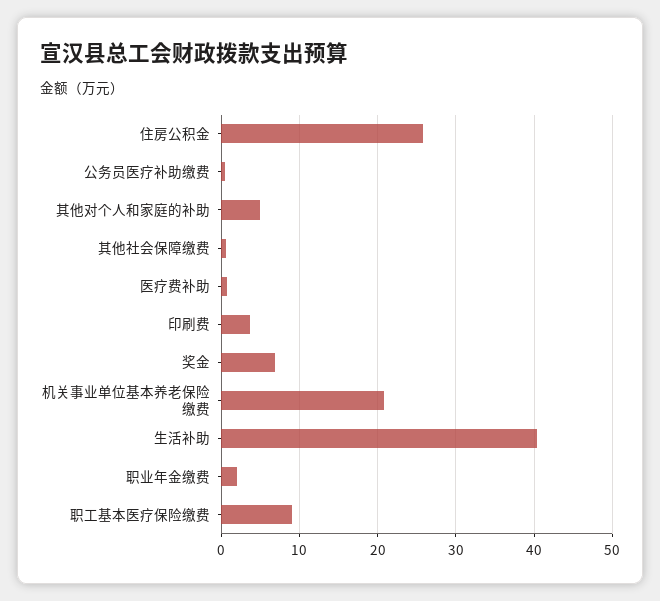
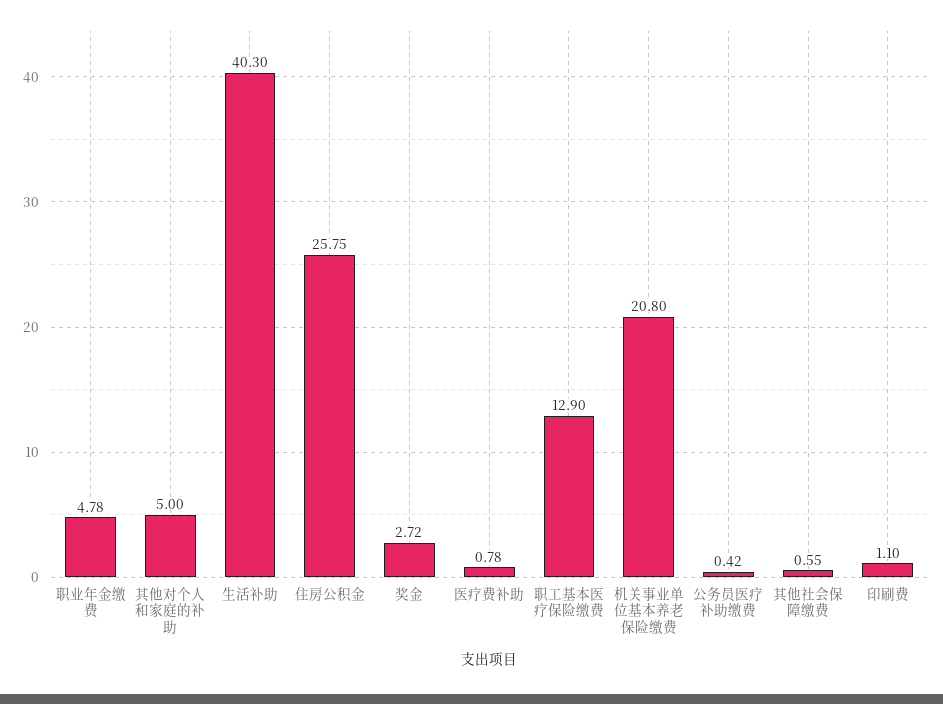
  {
    "住房公积金": 25.75,
    "公务员医疗补助缴费": 0.42,
    "其他对个人和家庭的补助": 5,
    "其他社会保障缴费": 0.55,
    "医疗费补助": 0.78,
-   "印刷费": 4,
+   "印刷费": 1.1,
-   "奖金": 7,
+   "奖金": 2.72,
    "机关事业单位基本养老保险缴费": 20.8,
    "生活补助": 40.3,
-   "职业年金缴费": 2,
+   "职业年金缴费": 4.78,
-   "职工基本医疗保险缴费": 9
+   "职工基本医疗保险缴费": 12.9
  }

